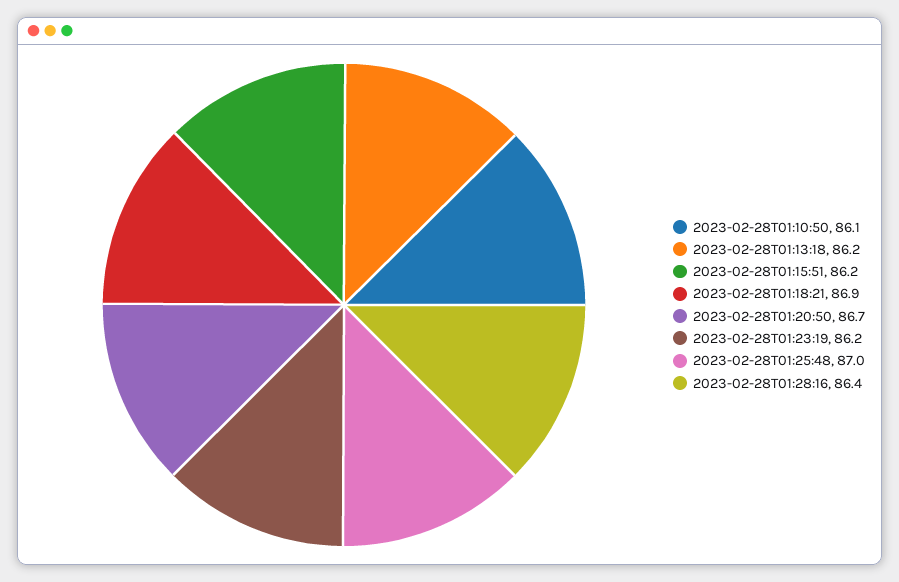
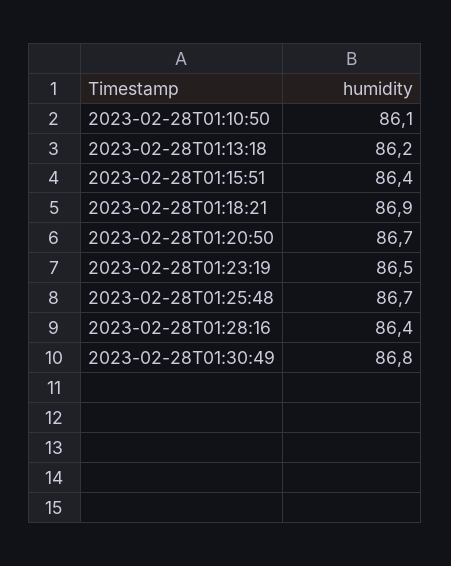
  {
    "2023-02-28T01:10:50": 86.1,
    "2023-02-28T01:13:18": 86.2,
-   "2023-02-28T01:15:51": 86.2,
+   "2023-02-28T01:15:51": 86.4,
    "2023-02-28T01:18:21": 86.9,
    "2023-02-28T01:20:50": 86.7,
-   "2023-02-28T01:23:19": 86.2,
+   "2023-02-28T01:23:19": 86.5,
-   "2023-02-28T01:25:48": 87,
+   "2023-02-28T01:25:48": 86.7,
-   "2023-02-28T01:28:16": 86.4
+   "2023-02-28T01:28:16": 86.4,
+   "2023-02-28T01:30:49": 86.8
  }

